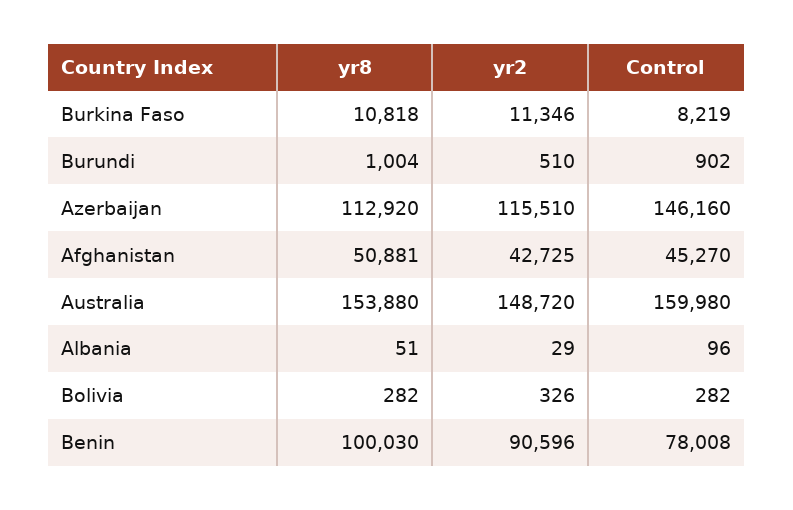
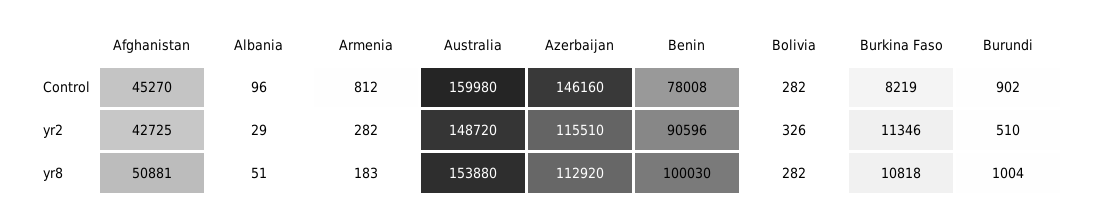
  {
    "yr8": {
      "Burkina Faso": 10818,
      "Burundi": 1004,
      "Azerbaijan": 112920,
      "Afghanistan": 50881,
      "Australia": 153880,
      "Albania": 51,
      "Bolivia": 282,
-     "Benin": 100030
+     "Benin": 100030,
+     "Armenia": 183
    },
    "yr2": {
      "Burkina Faso": 11346,
      "Burundi": 510,
      "Azerbaijan": 115510,
      "Afghanistan": 42725,
      "Australia": 148720,
      "Albania": 29,
      "Bolivia": 326,
-     "Benin": 90596
+     "Benin": 90596,
+     "Armenia": 282
    },
    "Control": {
      "Burkina Faso": 8219,
      "Burundi": 902,
      "Azerbaijan": 146160,
      "Afghanistan": 45270,
      "Australia": 159980,
      "Albania": 96,
      "Bolivia": 282,
-     "Benin": 78008
+     "Benin": 78008,
+     "Armenia": 812
    }
  }

